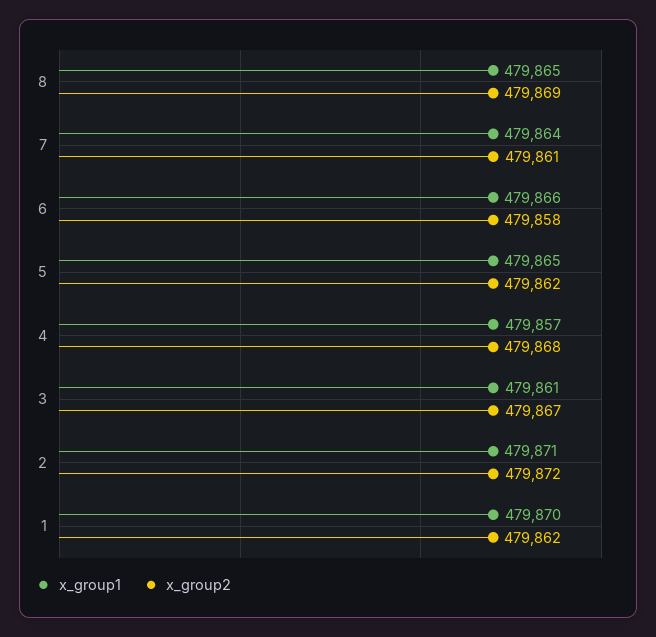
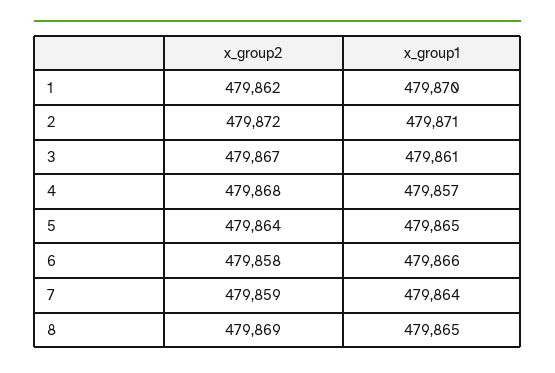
  {
    "x_group1": {
      "8": 479865,
      "7": 479864,
      "6": 479866,
      "5": 479865,
      "4": 479857,
      "3": 479861,
      "2": 479871,
      "1": 479870
    },
    "x_group2": {
      "8": 479869,
-     "7": 479861,
+     "7": 479859,
      "6": 479858,
-     "5": 479862,
+     "5": 479864,
      "4": 479868,
      "3": 479867,
      "2": 479872,
      "1": 479862
    }
  }

